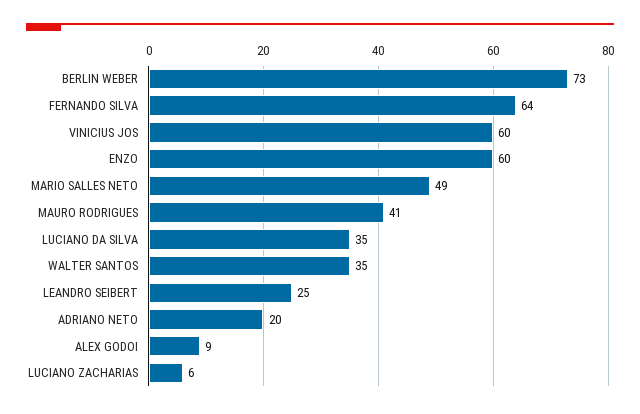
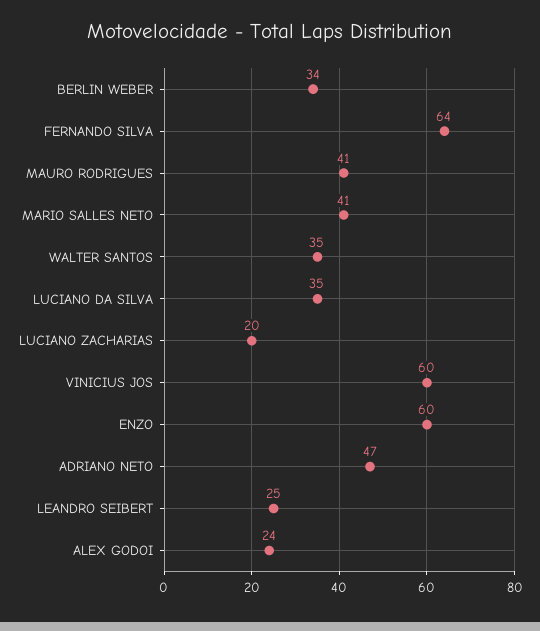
  {
-   "BERLIN WEBER": 73,
+   "BERLIN WEBER": 34,
    "FERNANDO SILVA": 64,
    "VINICIUS JOS": 60,
    "ENZO": 60,
-   "MARIO SALLES NETO": 49,
+   "MARIO SALLES NETO": 41,
    "MAURO RODRIGUES": 41,
    "LUCIANO DA SILVA": 35,
    "WALTER SANTOS": 35,
    "LEANDRO SEIBERT": 25,
-   "ADRIANO NETO": 20,
+   "ADRIANO NETO": 47,
-   "ALEX GODOI": 9,
+   "ALEX GODOI": 24,
-   "LUCIANO ZACHARIAS": 6
+   "LUCIANO ZACHARIAS": 20
  }

